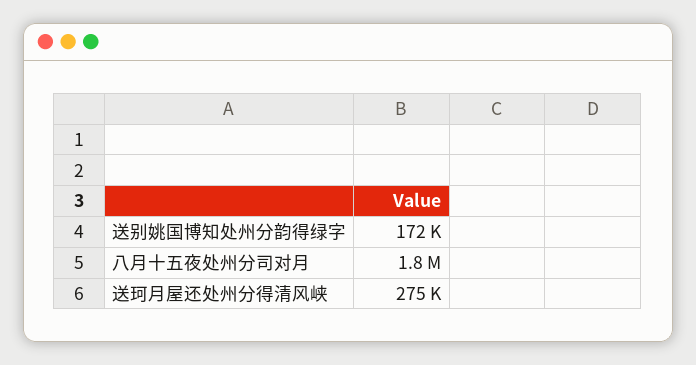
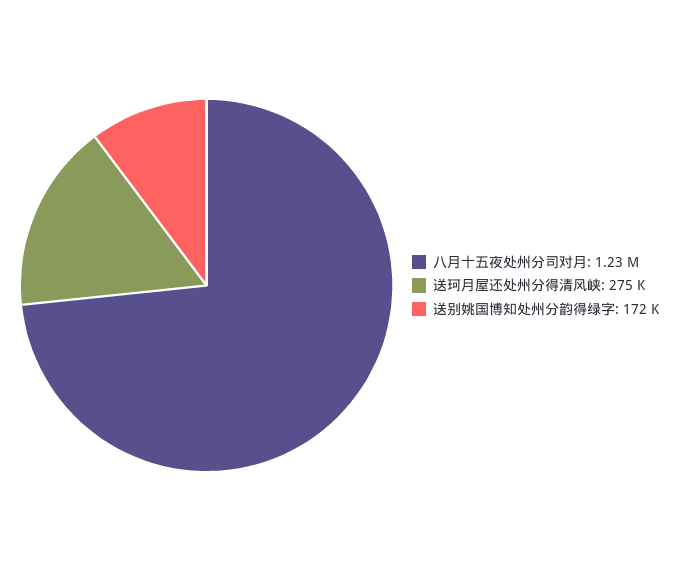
  {
    "送别姚国博知处州分韵得绿字": 172000,
-   "八月十五夜处州分司对月": 1800000,
+   "八月十五夜处州分司对月": 1230000,
    "送珂月屋还处州分得清风峡": 275000
  }

